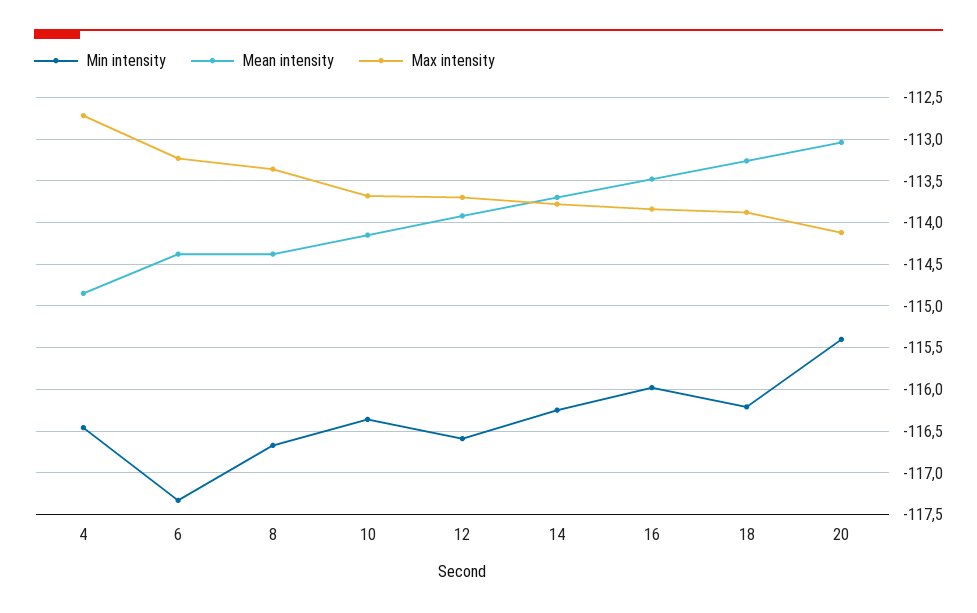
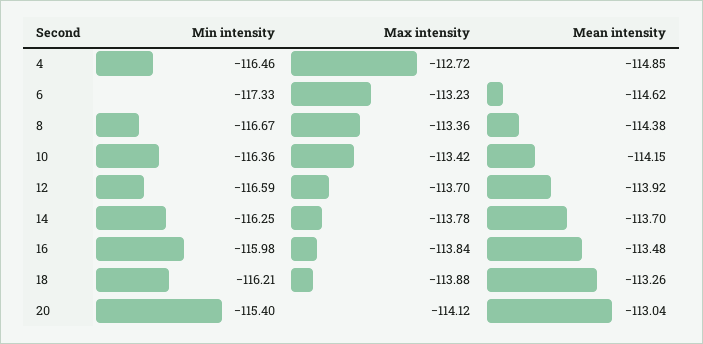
  {
    "Min intensity": {
      "4": -116.46,
      "6": -117.33,
      "8": -116.67,
      "10": -116.36,
      "12": -116.59,
      "14": -116.25,
      "16": -115.98,
      "18": -116.21,
      "20": -115.4
    },
    "Mean intensity": {
      "4": -114.85,
-     "6": -114.4,
+     "6": -114.62,
      "8": -114.38,
      "10": -114.15,
      "12": -113.92,
      "14": -113.7,
      "16": -113.48,
      "18": -113.26,
      "20": -113.04
    },
    "Max intensity": {
      "4": -112.72,
      "6": -113.23,
      "8": -113.36,
-     "10": -113.7,
+     "10": -113.42,
      "12": -113.7,
      "14": -113.78,
      "16": -113.84,
      "18": -113.88,
      "20": -114.12
    }
  }

